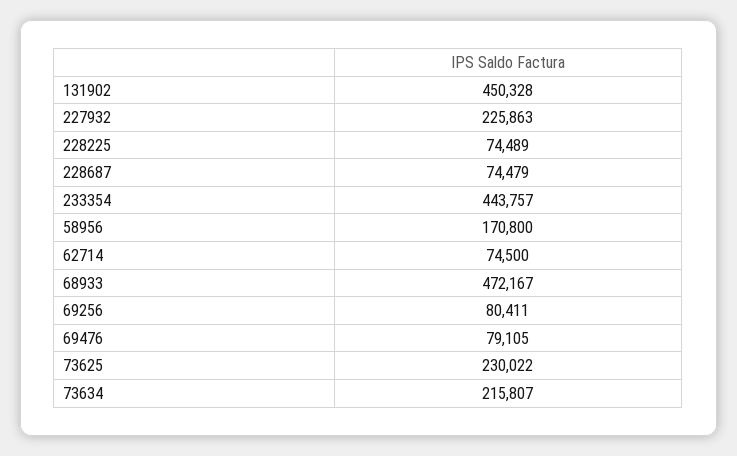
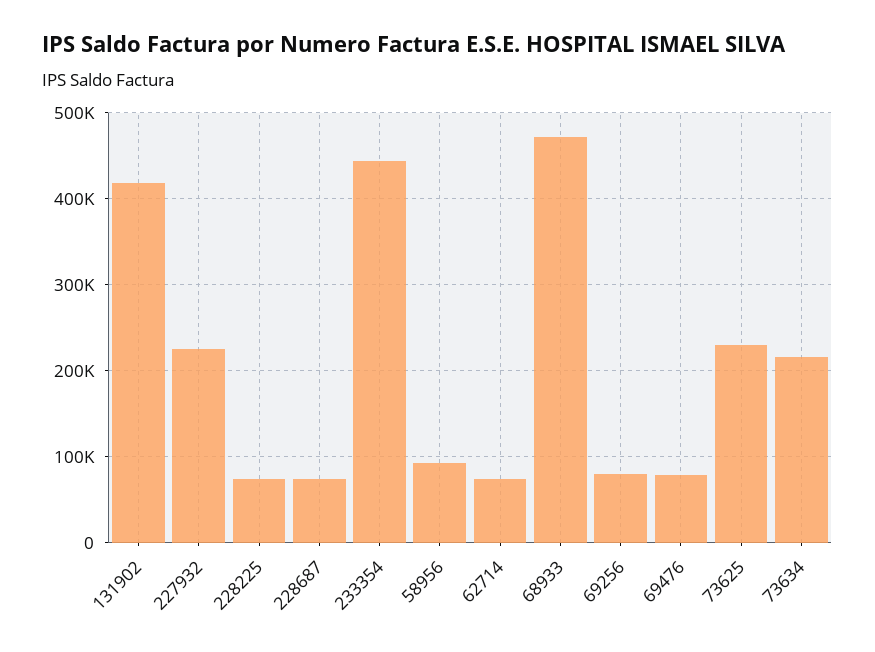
  {
-   "131902": 450328,
+   "131902": 420000,
    "227932": 225863,
    "228225": 74489,
    "228687": 74479,
    "233354": 443757,
-   "58956": 170800,
+   "58956": 90000,
    "62714": 74500,
    "68933": 472167,
    "69256": 80411,
    "69476": 79105,
    "73625": 230022,
    "73634": 215807
  }

